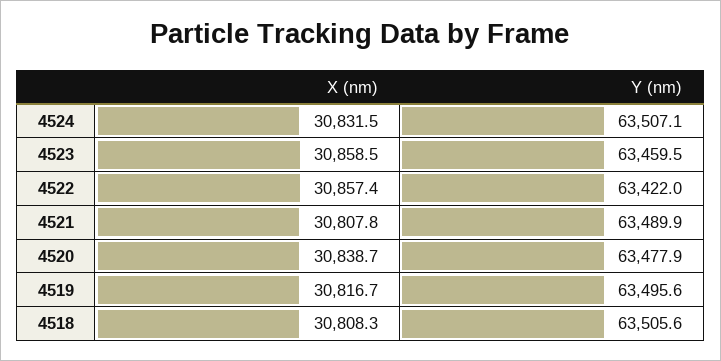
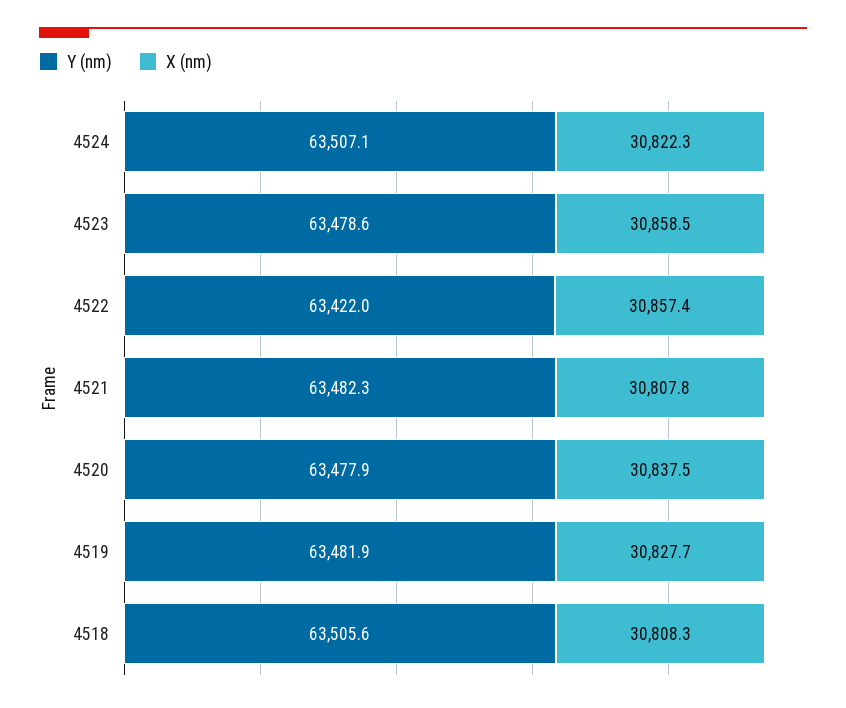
  {
    "X (nm)": {
-     "4524": 30831.5,
+     "4524": 30822.3,
      "4523": 30858.5,
      "4522": 30857.4,
      "4521": 30807.8,
-     "4520": 30838.7,
+     "4520": 30837.5,
-     "4519": 30816.7,
+     "4519": 30827.7,
      "4518": 30808.3
    },
    "Y (nm)": {
      "4524": 63507.1,
-     "4523": 63459.5,
+     "4523": 63478.6,
      "4522": 63422,
-     "4521": 63489.9,
+     "4521": 63482.3,
      "4520": 63477.9,
-     "4519": 63495.6,
+     "4519": 63481.9,
      "4518": 63505.6
    }
  }

